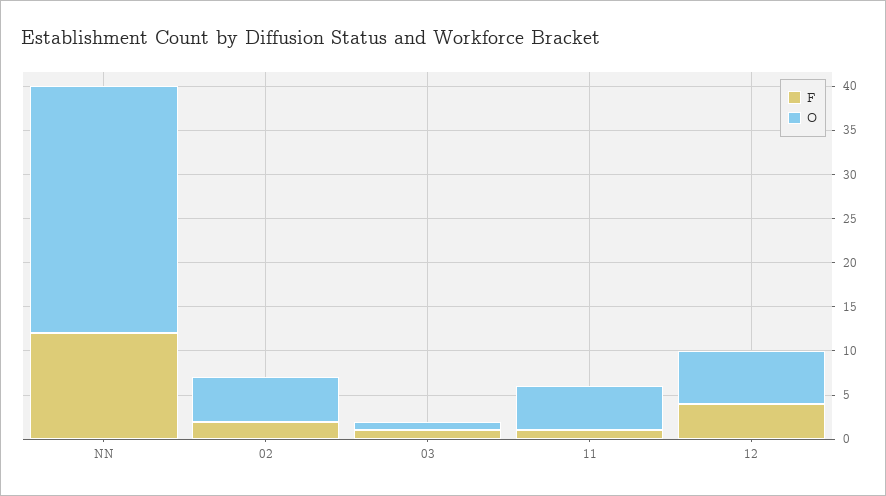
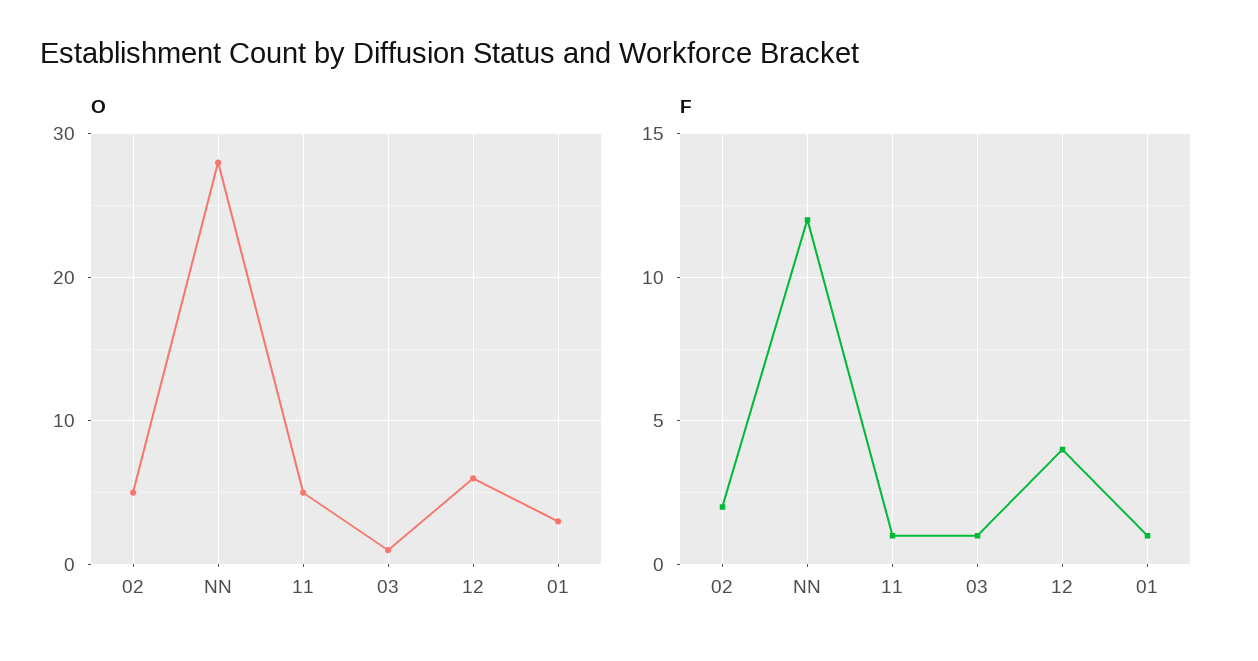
  {
    "F": {
      "NN": 12,
      "02": 2,
      "03": 1,
      "11": 1,
-     "12": 4
+     "12": 4,
+     "01": 1
    },
    "O": {
      "NN": 28,
      "02": 5,
      "03": 1,
      "11": 5,
-     "12": 6
+     "12": 6,
+     "01": 3
    }
  }

